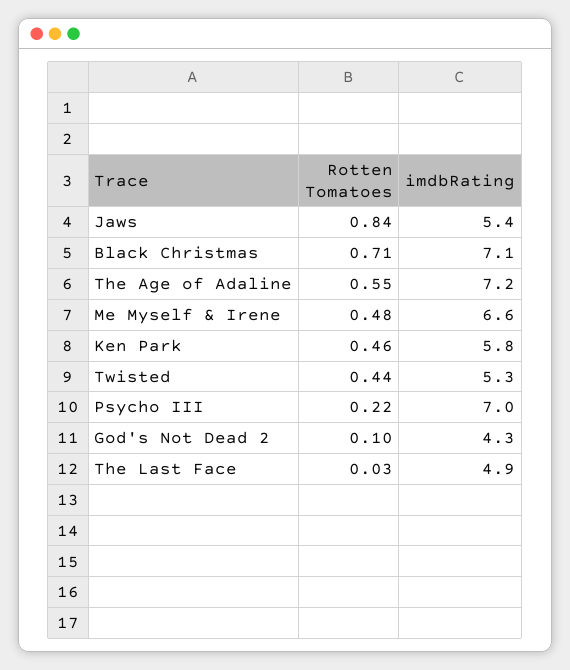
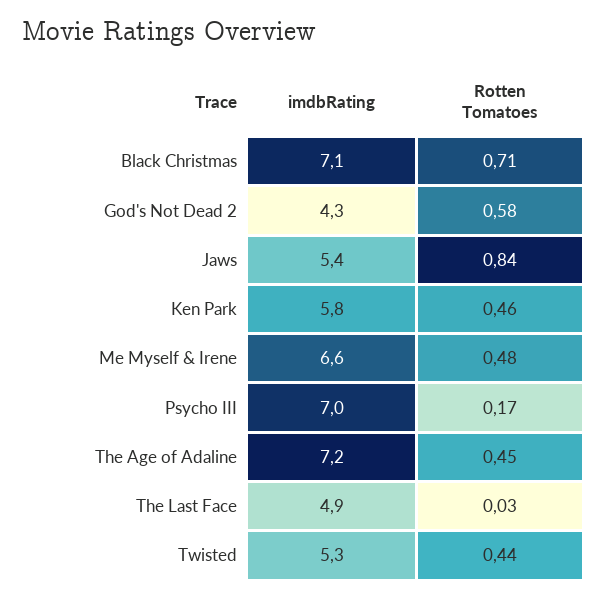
  {
    "Rotten Tomatoes": {
      "Jaws": 0.84,
      "Black Christmas": 0.71,
-     "The Age of Adaline": 0.55,
+     "The Age of Adaline": 0.45,
      "Me Myself & Irene": 0.48,
      "Ken Park": 0.46,
      "Twisted": 0.44,
-     "Psycho III": 0.22,
+     "Psycho III": 0.17,
-     "God's Not Dead 2": 0.1,
+     "God's Not Dead 2": 0.58,
      "The Last Face": 0.03
    },
    "imdbRating": {
      "Jaws": 5.4,
      "Black Christmas": 7.1,
      "The Age of Adaline": 7.2,
      "Me Myself & Irene": 6.6,
      "Ken Park": 5.8,
      "Twisted": 5.3,
      "Psycho III": 7,
      "God's Not Dead 2": 4.3,
      "The Last Face": 4.9
    }
  }

